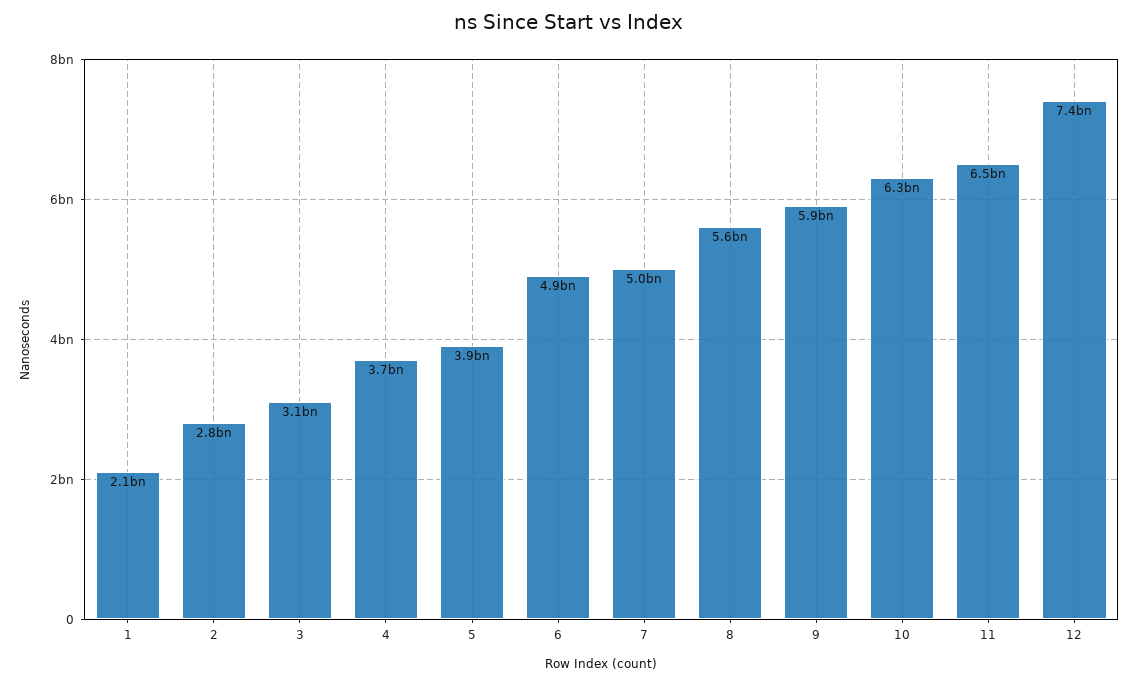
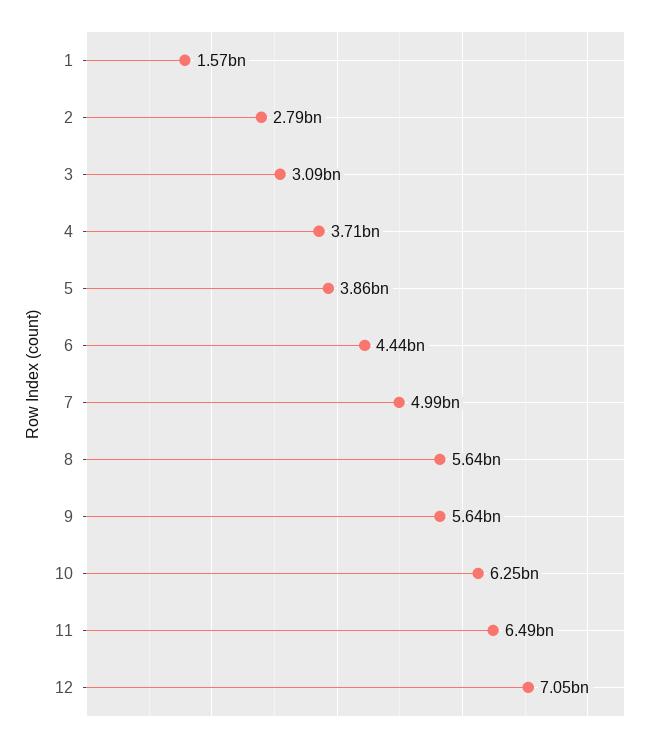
  {
-   "1": 2100000000,
+   "1": 1570000000,
    "2": 2790000000,
    "3": 3090000000,
    "4": 3710000000,
    "5": 3860000000,
-   "6": 4900000000,
+   "6": 4440000000,
    "7": 4990000000,
    "8": 5640000000,
-   "9": 5900000000,
+   "9": 5640000000,
    "10": 6250000000,
    "11": 6490000000,
-   "12": 7400000000
+   "12": 7050000000
  }

